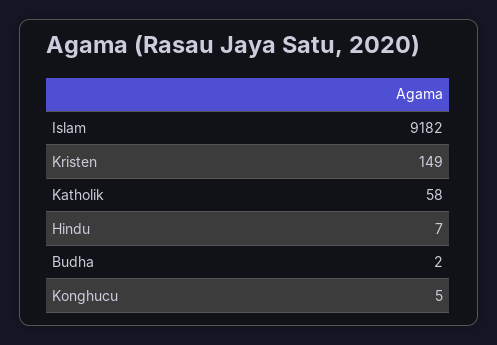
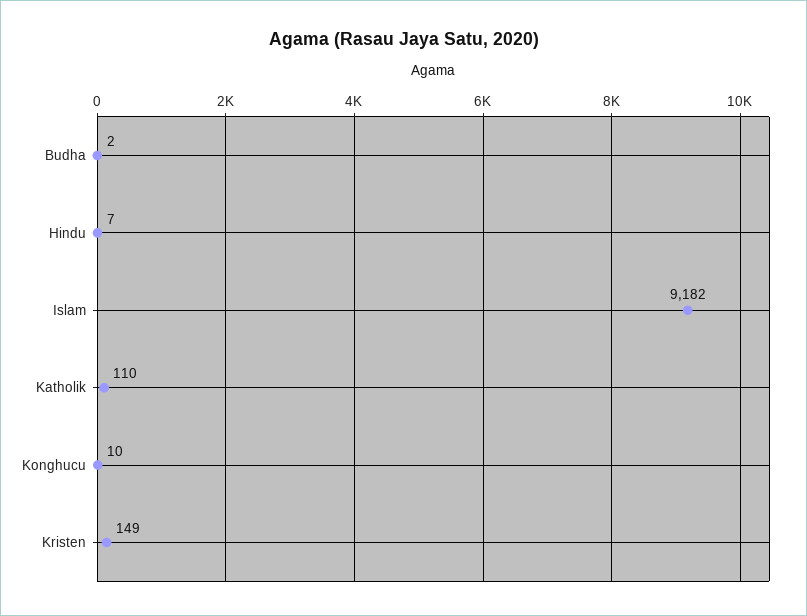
  {
    "Islam": 9182,
    "Kristen": 149,
-   "Katholik": 58,
+   "Katholik": 110,
    "Hindu": 7,
    "Budha": 2,
-   "Konghucu": 5
+   "Konghucu": 10
  }

